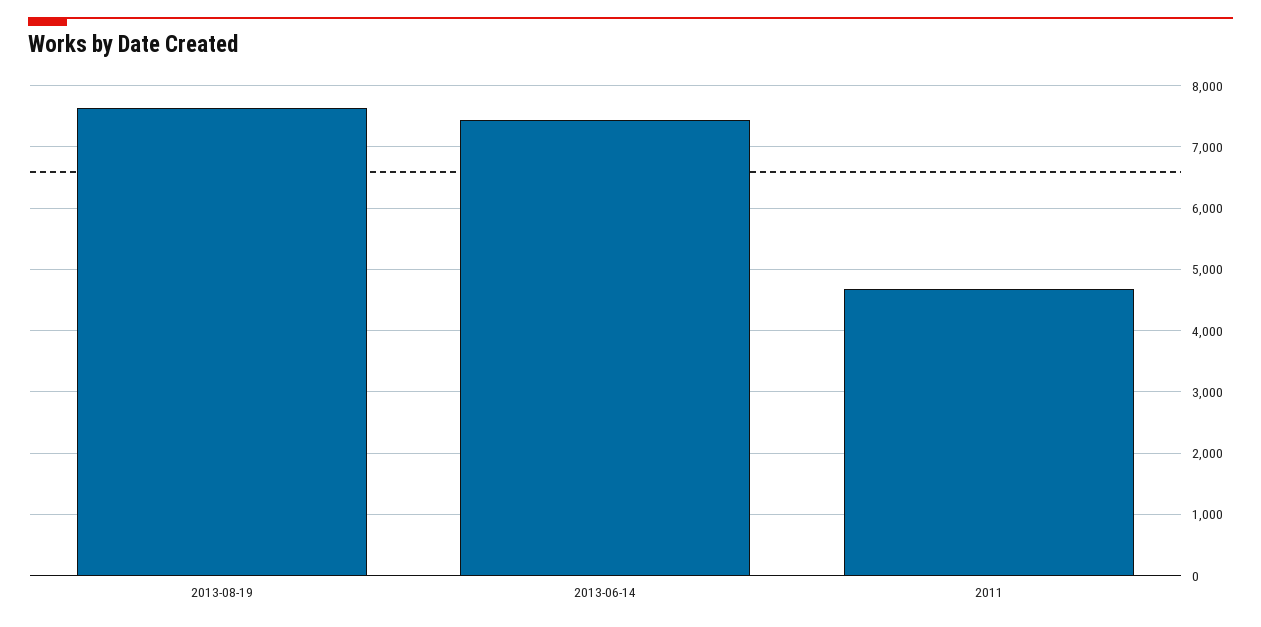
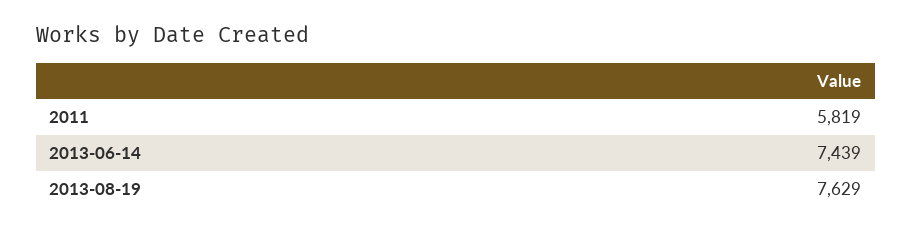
  {
    "2013-08-19": 7629,
    "2013-06-14": 7439,
-   "2011": 4700
+   "2011": 5819
  }

